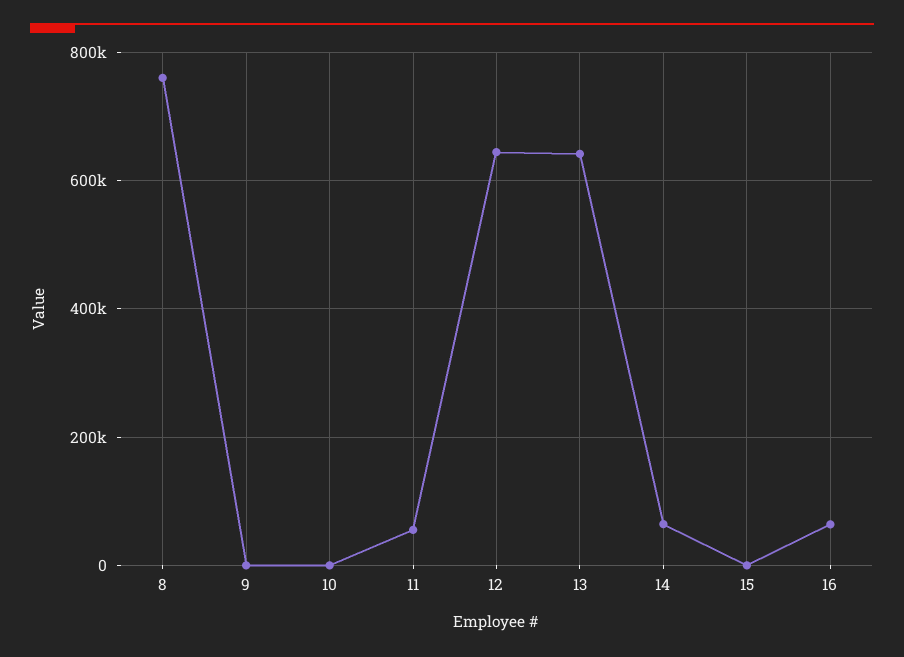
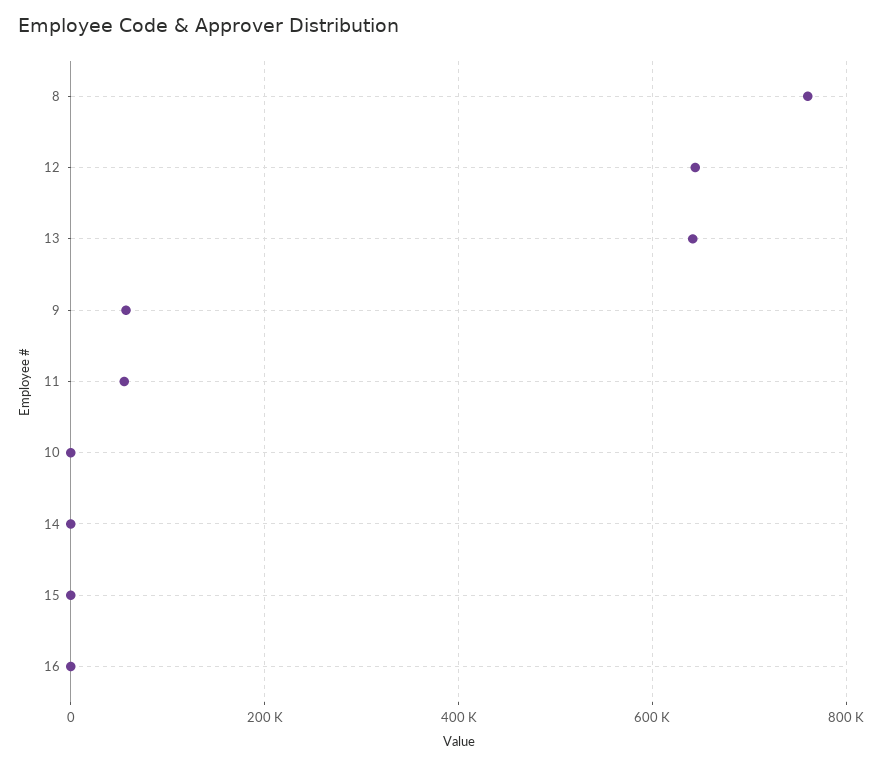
  {
    "8": 760000,
-   "9": 0,
+   "9": 60000,
    "10": 0,
    "11": 60000,
    "12": 640000,
    "13": 640000,
-   "14": 60000,
+   "14": 0,
    "15": 0,
-   "16": 60000
+   "16": 0
  }

